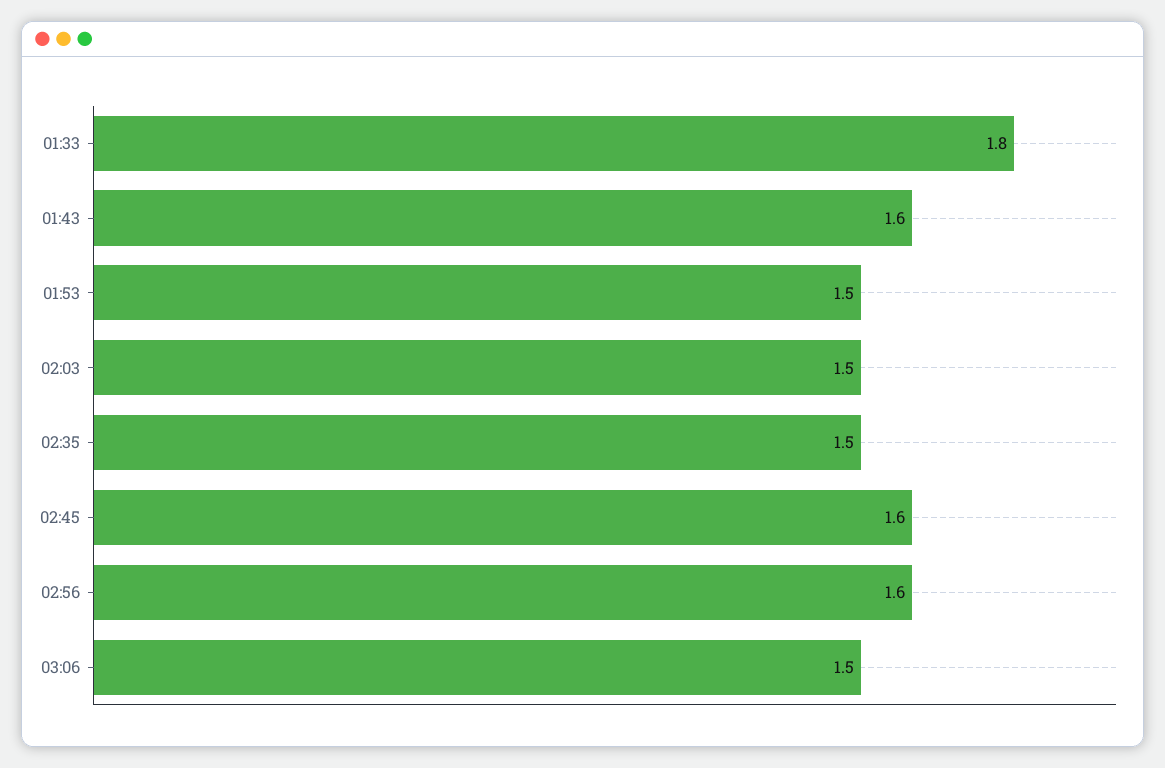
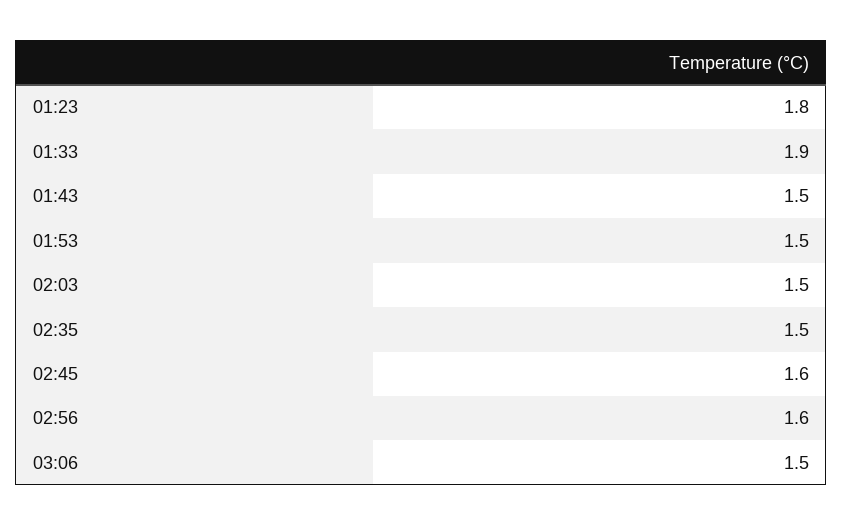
  {
-   "01:33": 1.8,
+   "01:33": 1.9,
-   "01:43": 1.6,
+   "01:43": 1.5,
    "01:53": 1.5,
    "02:03": 1.5,
    "02:35": 1.5,
    "02:45": 1.6,
    "02:56": 1.6,
-   "03:06": 1.5
+   "03:06": 1.5,
+   "01:23": 1.8
  }

